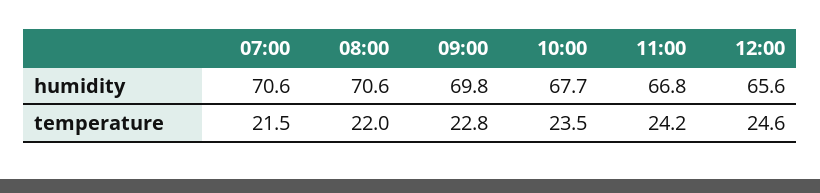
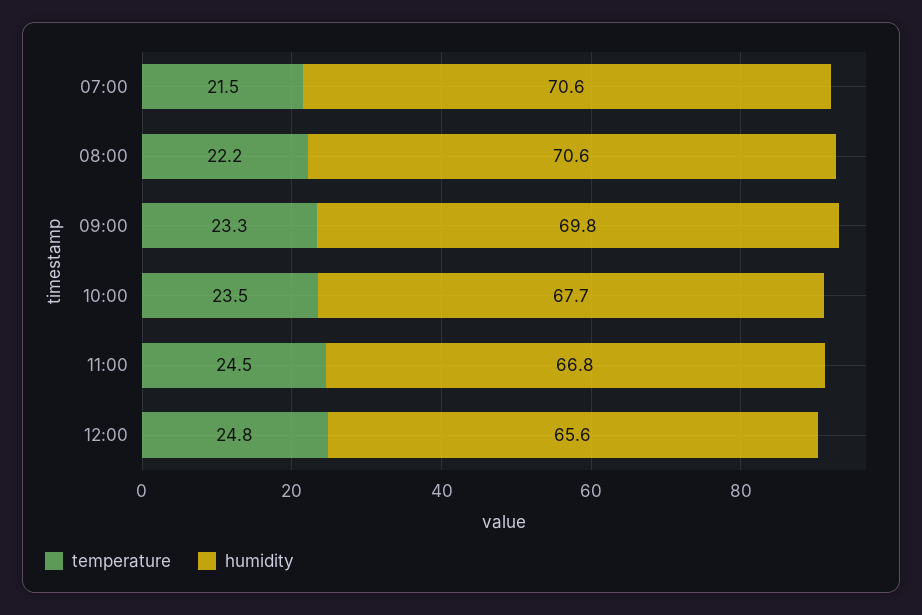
  {
    "humidity": {
      "07:00": 70.6,
      "08:00": 70.6,
      "09:00": 69.8,
      "10:00": 67.7,
      "11:00": 66.8,
      "12:00": 65.6
    },
    "temperature": {
      "07:00": 21.5,
-     "08:00": 22,
+     "08:00": 22.2,
-     "09:00": 22.8,
+     "09:00": 23.3,
      "10:00": 23.5,
-     "11:00": 24.2,
+     "11:00": 24.5,
-     "12:00": 24.6
+     "12:00": 24.8
    }
  }

